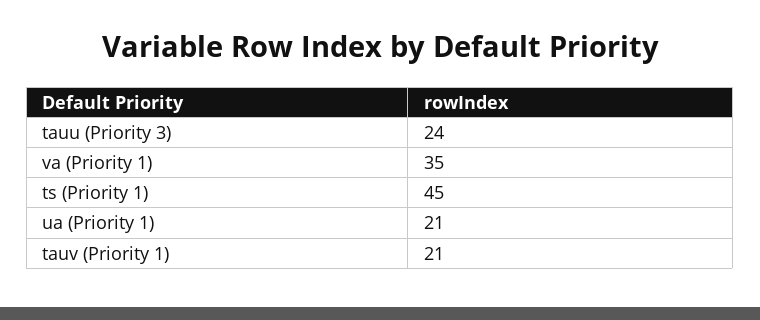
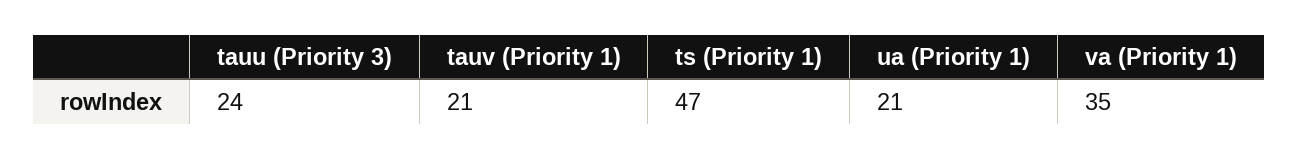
  {
    "tauu (Priority 3)": 24,
    "va (Priority 1)": 35,
-   "ts (Priority 1)": 45,
+   "ts (Priority 1)": 47,
    "ua (Priority 1)": 21,
    "tauv (Priority 1)": 21
  }

